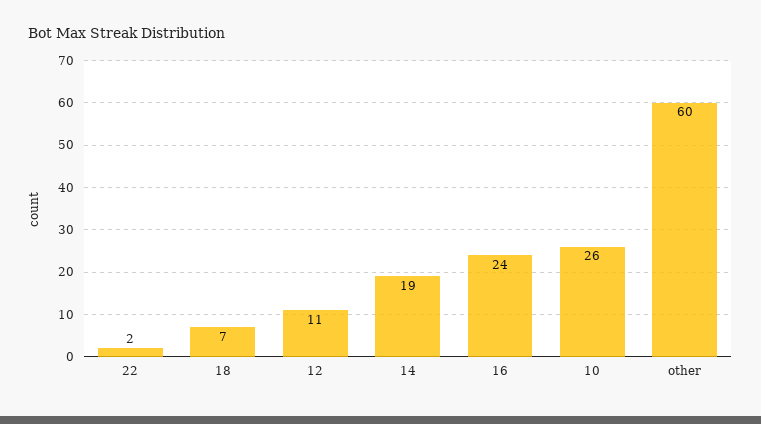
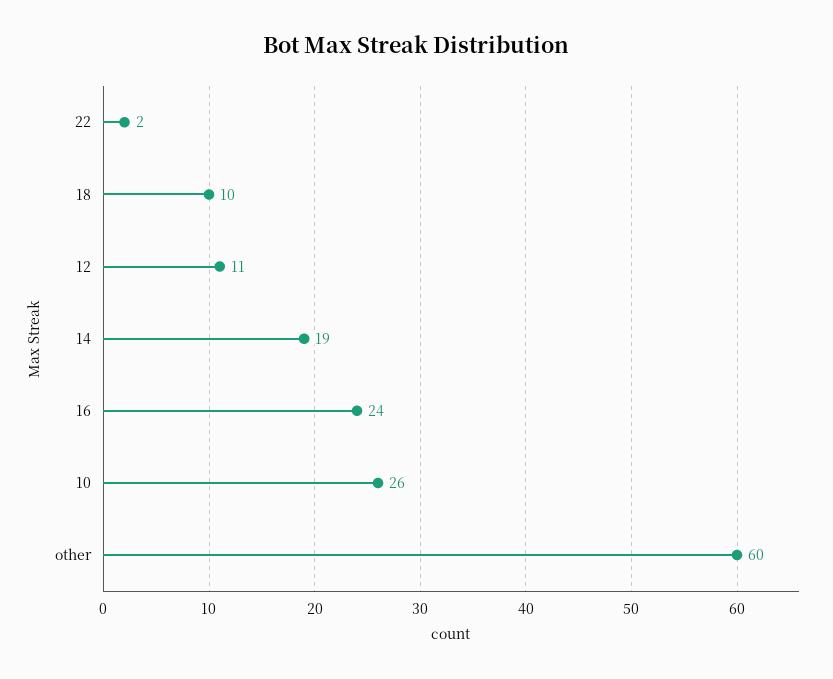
  {
    "22": 2,
-   "18": 7,
+   "18": 10,
    "12": 11,
    "14": 19,
    "16": 24,
    "10": 26,
    "other": 60
  }

